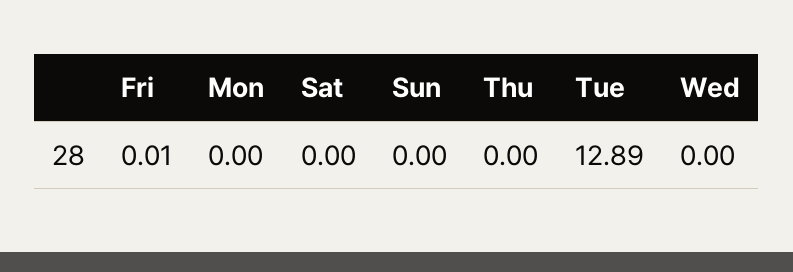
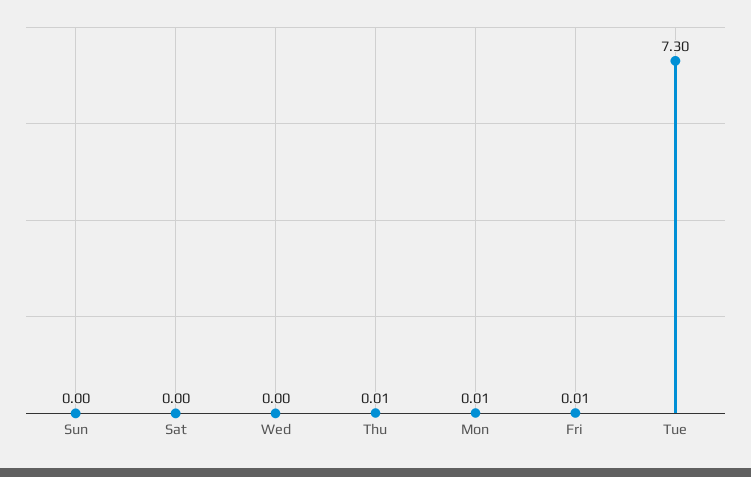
  {
    "Fri": 0.01,
-   "Mon": 0,
+   "Mon": 0.01,
    "Sat": 0,
    "Sun": 0,
-   "Thu": 0,
+   "Thu": 0.01,
-   "Tue": 12.89,
+   "Tue": 7.3,
    "Wed": 0
  }

